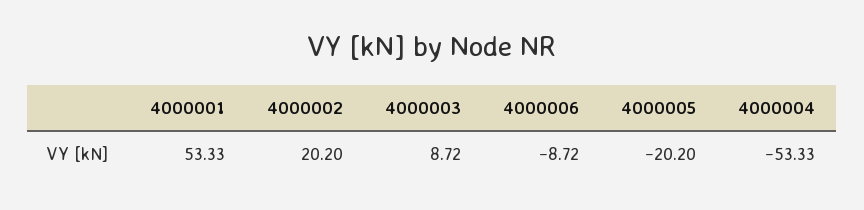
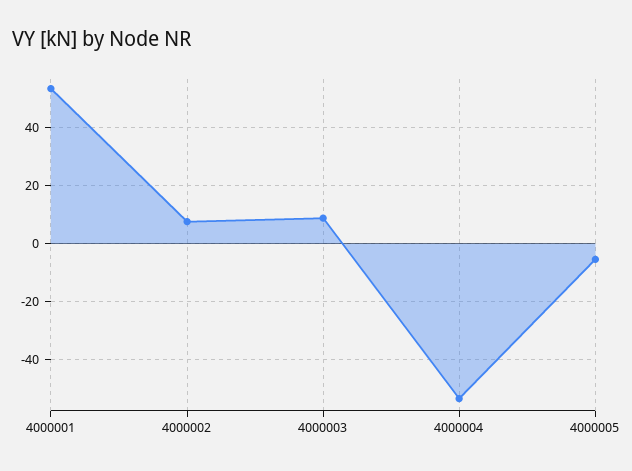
  {
    "4000001": 53.33,
-   "4000002": 20.2,
+   "4000002": 7.5,
    "4000003": 8.72,
-   "4000006": -8.72,
-   "4000005": -20.2,
+   "4000005": -5,
    "4000004": -53.33
  }

